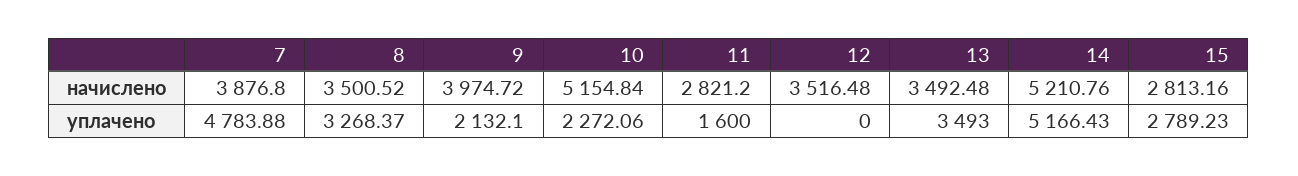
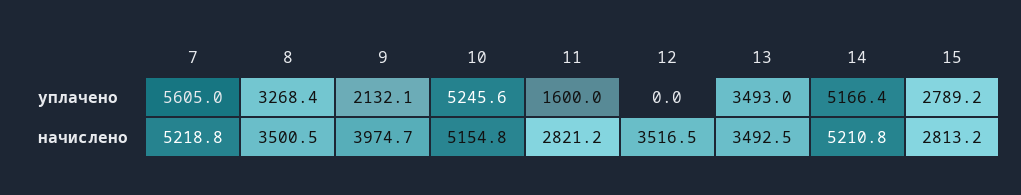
  {
    "7": {
-     "начислено": 3876.8,
+     "начислено": 5218.8,
-     "уплачено": 4783.88
+     "уплачено": 5605
    },
    "8": {
      "начислено": 3500.52,
      "уплачено": 3268.37
    },
    "9": {
      "начислено": 3974.72,
      "уплачено": 2132.1
    },
    "10": {
      "начислено": 5154.84,
-     "уплачено": 2272.06
+     "уплачено": 5245.6
    },
    "11": {
      "начислено": 2821.2,
      "уплачено": 1600
    },
    "12": {
      "начислено": 3516.48,
      "уплачено": 0
    },
    "13": {
      "начислено": 3492.48,
      "уплачено": 3493
    },
    "14": {
      "начислено": 5210.76,
      "уплачено": 5166.43
    },
    "15": {
      "начислено": 2813.16,
      "уплачено": 2789.23
    }
  }

